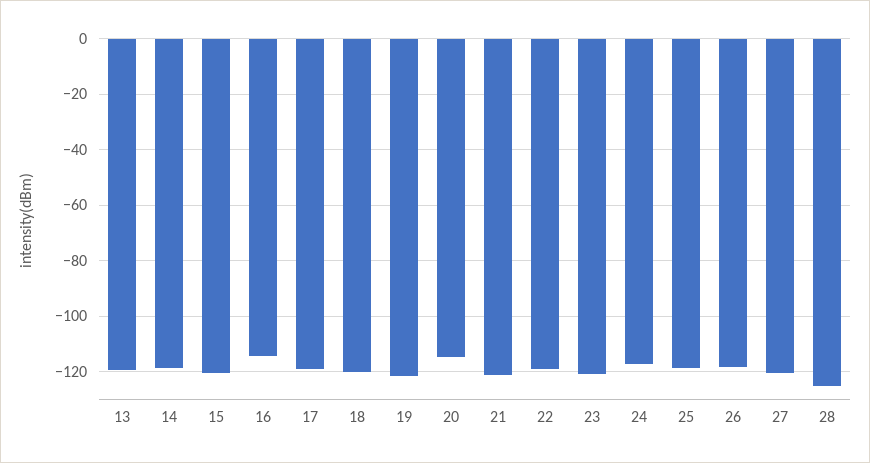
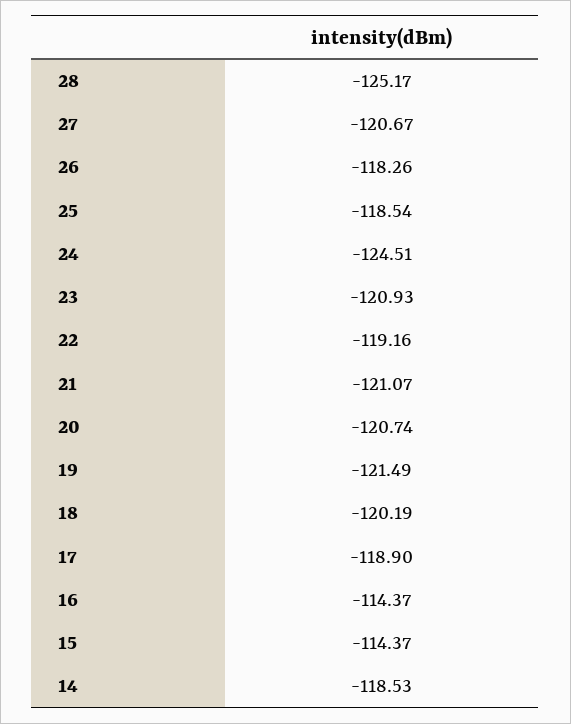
  {
-   "13": -120,
    "14": -118.53,
-   "15": -120,
+   "15": -114.37,
    "16": -114.37,
    "17": -118.9,
    "18": -120.19,
    "19": -121.49,
-   "20": -115,
+   "20": -120.74,
    "21": -121.07,
    "22": -119.16,
    "23": -120.93,
-   "24": -117.5,
+   "24": -124.51,
    "25": -118.54,
    "26": -118.26,
    "27": -120.67,
    "28": -125.17
  }

